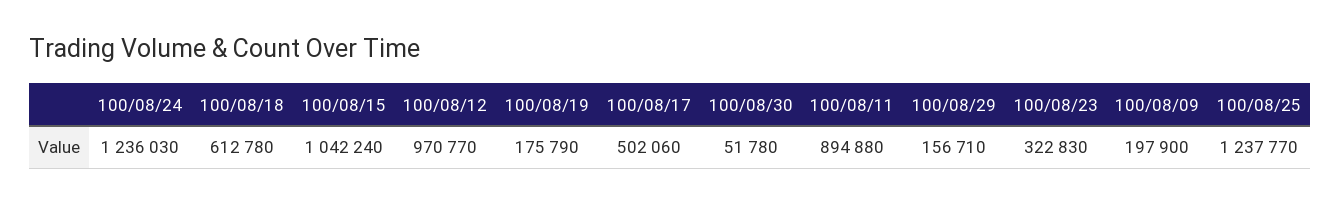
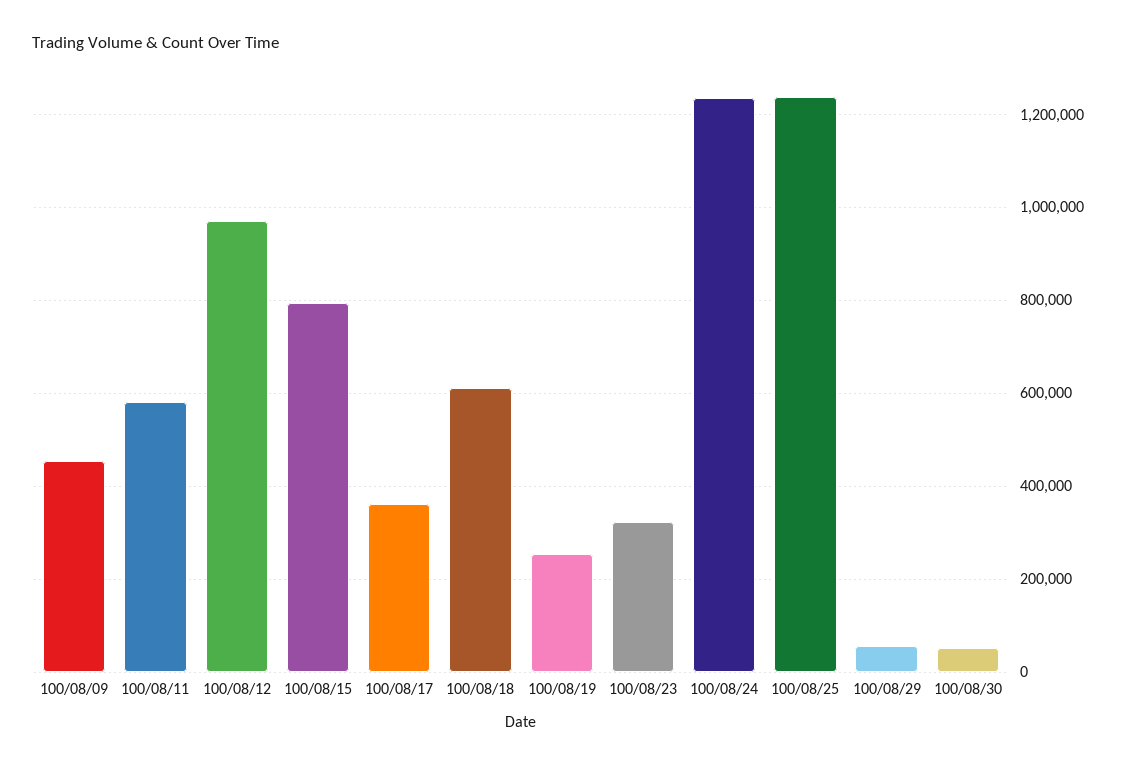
  {
    "100/08/24": 1236030,
    "100/08/18": 612780,
-   "100/08/15": 1042240,
+   "100/08/15": 800000,
    "100/08/12": 970770,
-   "100/08/19": 175790,
+   "100/08/19": 260000,
-   "100/08/17": 502060,
+   "100/08/17": 360000,
    "100/08/30": 51780,
-   "100/08/11": 894880,
+   "100/08/11": 580000,
-   "100/08/29": 156710,
+   "100/08/29": 60000,
    "100/08/23": 322830,
-   "100/08/09": 197900,
+   "100/08/09": 460000,
    "100/08/25": 1237770
  }

